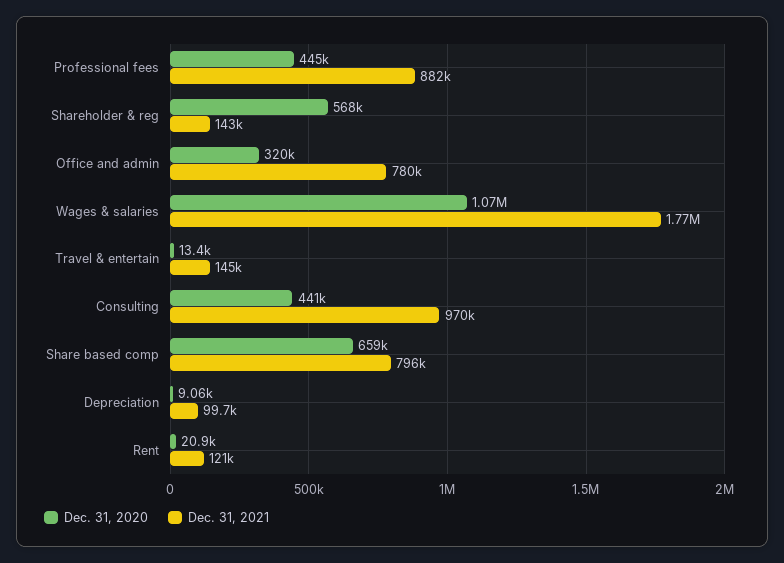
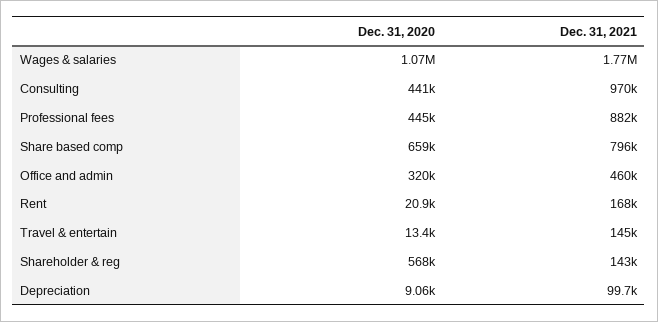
  {
    "Dec. 31, 2020": {
      "Professional fees": 445000,
      "Shareholder & reg": 568000,
      "Office and admin": 320000,
      "Wages & salaries": 1070000,
      "Travel & entertain": 13400,
      "Consulting": 441000,
      "Share based comp": 659000,
      "Depreciation": 9060,
      "Rent": 20900
    },
    "Dec. 31, 2021": {
      "Professional fees": 882000,
      "Shareholder & reg": 143000,
-     "Office and admin": 780000,
+     "Office and admin": 460000,
      "Wages & salaries": 1770000,
      "Travel & entertain": 145000,
      "Consulting": 970000,
      "Share based comp": 796000,
      "Depreciation": 99700,
-     "Rent": 121000
+     "Rent": 168000
    }
  }

